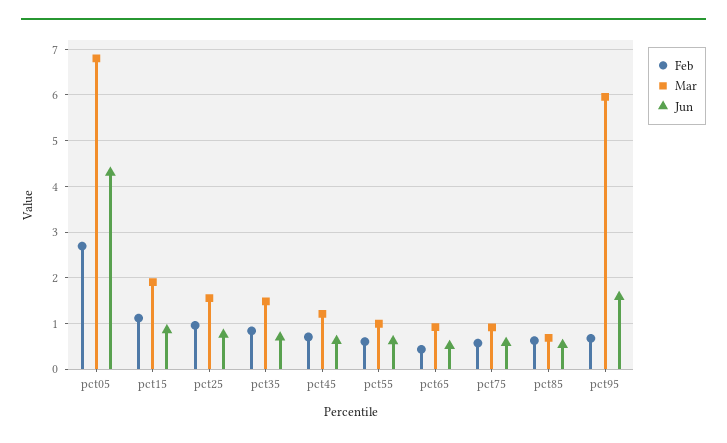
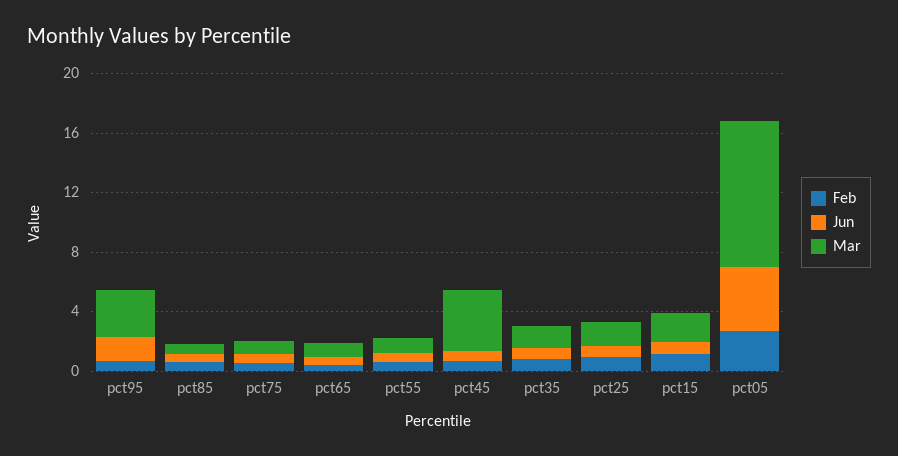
  {
    "Feb": {
      "pct05": 2.6,
      "pct15": 1.2,
      "pct25": 1,
      "pct35": 0.8,
      "pct45": 0.8,
      "pct55": 0.6,
      "pct65": 0.4,
      "pct75": 0.6,
      "pct85": 0.6,
      "pct95": 0.6
    },
    "Mar": {
-     "pct05": 6.8,
+     "pct05": 10,
      "pct15": 2,
      "pct25": 1.6,
      "pct35": 1.4,
-     "pct45": 1.2,
+     "pct45": 4,
      "pct55": 1,
      "pct65": 1,
      "pct75": 1,
      "pct85": 0.6,
-     "pct95": 6
+     "pct95": 3
    },
    "Jun": {
      "pct05": 4.4,
      "pct15": 0.8,
      "pct25": 0.8,
      "pct35": 0.6,
      "pct45": 0.6,
      "pct55": 0.6,
      "pct65": 0.6,
      "pct75": 0.6,
      "pct85": 0.6,
      "pct95": 1.6
    }
  }

